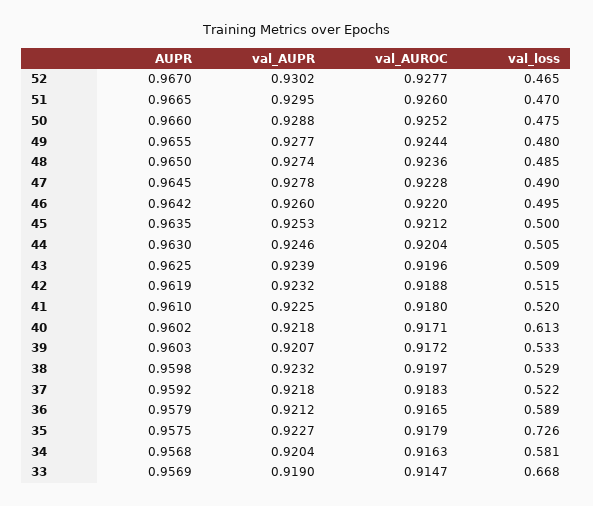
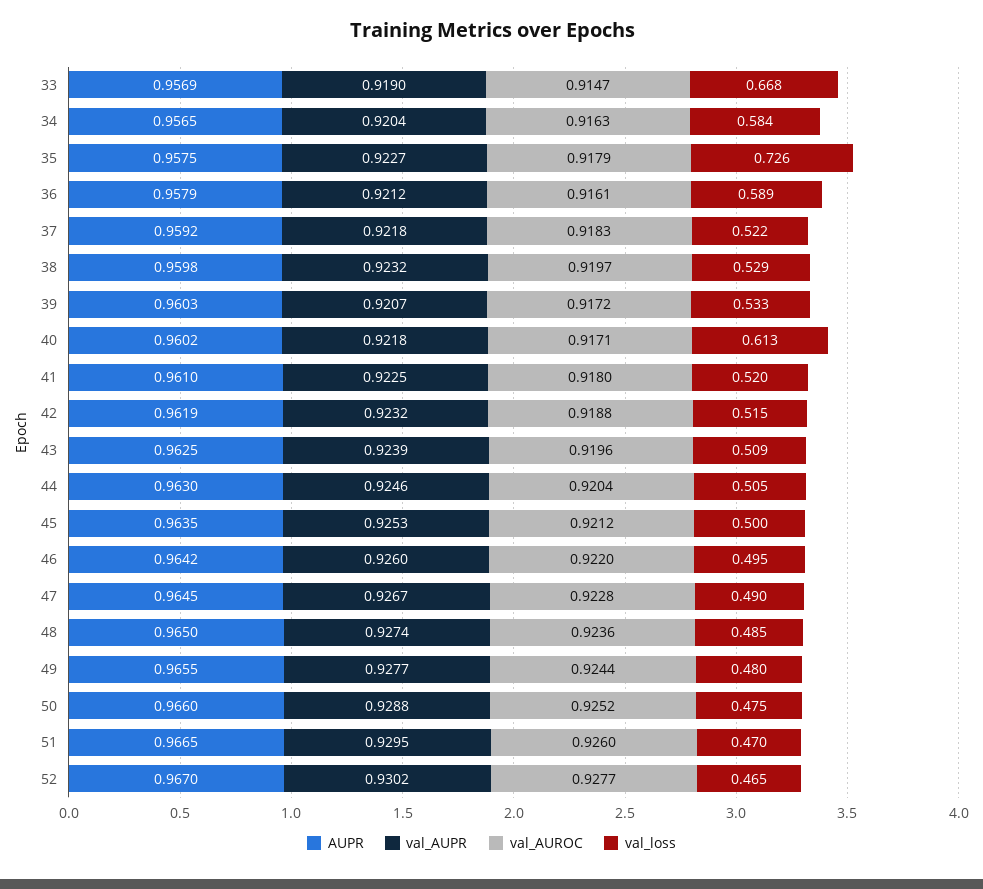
  {
    "AUPR": {
      "52": 0.967,
      "51": 0.9665,
      "50": 0.966,
      "49": 0.9655,
      "48": 0.965,
      "47": 0.9645,
      "46": 0.9642,
      "45": 0.9635,
      "44": 0.963,
      "43": 0.9625,
      "42": 0.9619,
      "41": 0.961,
      "40": 0.9602,
      "39": 0.9603,
      "38": 0.9598,
      "37": 0.9592,
      "36": 0.9579,
      "35": 0.9575,
-     "34": 0.9568,
+     "34": 0.9565,
      "33": 0.9569
    },
    "val_AUPR": {
      "52": 0.9302,
      "51": 0.9295,
      "50": 0.9288,
      "49": 0.9277,
      "48": 0.9274,
-     "47": 0.9278,
+     "47": 0.9267,
      "46": 0.926,
      "45": 0.9253,
      "44": 0.9246,
      "43": 0.9239,
      "42": 0.9232,
      "41": 0.9225,
      "40": 0.9218,
      "39": 0.9207,
      "38": 0.9232,
      "37": 0.9218,
      "36": 0.9212,
      "35": 0.9227,
      "34": 0.9204,
      "33": 0.919
    },
    "val_AUROC": {
      "52": 0.9277,
      "51": 0.926,
      "50": 0.9252,
      "49": 0.9244,
      "48": 0.9236,
      "47": 0.9228,
      "46": 0.922,
      "45": 0.9212,
      "44": 0.9204,
      "43": 0.9196,
      "42": 0.9188,
      "41": 0.918,
      "40": 0.9171,
      "39": 0.9172,
      "38": 0.9197,
      "37": 0.9183,
-     "36": 0.9165,
+     "36": 0.9161,
      "35": 0.9179,
      "34": 0.9163,
      "33": 0.9147
    },
    "val_loss": {
      "52": 0.465,
      "51": 0.47,
      "50": 0.475,
      "49": 0.48,
      "48": 0.485,
      "47": 0.49,
      "46": 0.495,
      "45": 0.5,
      "44": 0.505,
      "43": 0.509,
      "42": 0.515,
      "41": 0.52,
      "40": 0.613,
      "39": 0.533,
      "38": 0.529,
      "37": 0.522,
      "36": 0.589,
      "35": 0.726,
-     "34": 0.581,
+     "34": 0.584,
      "33": 0.668
    }
  }

